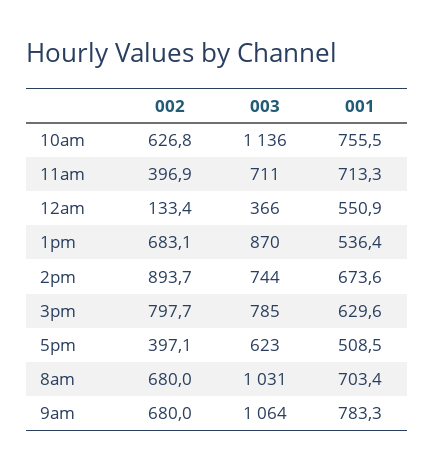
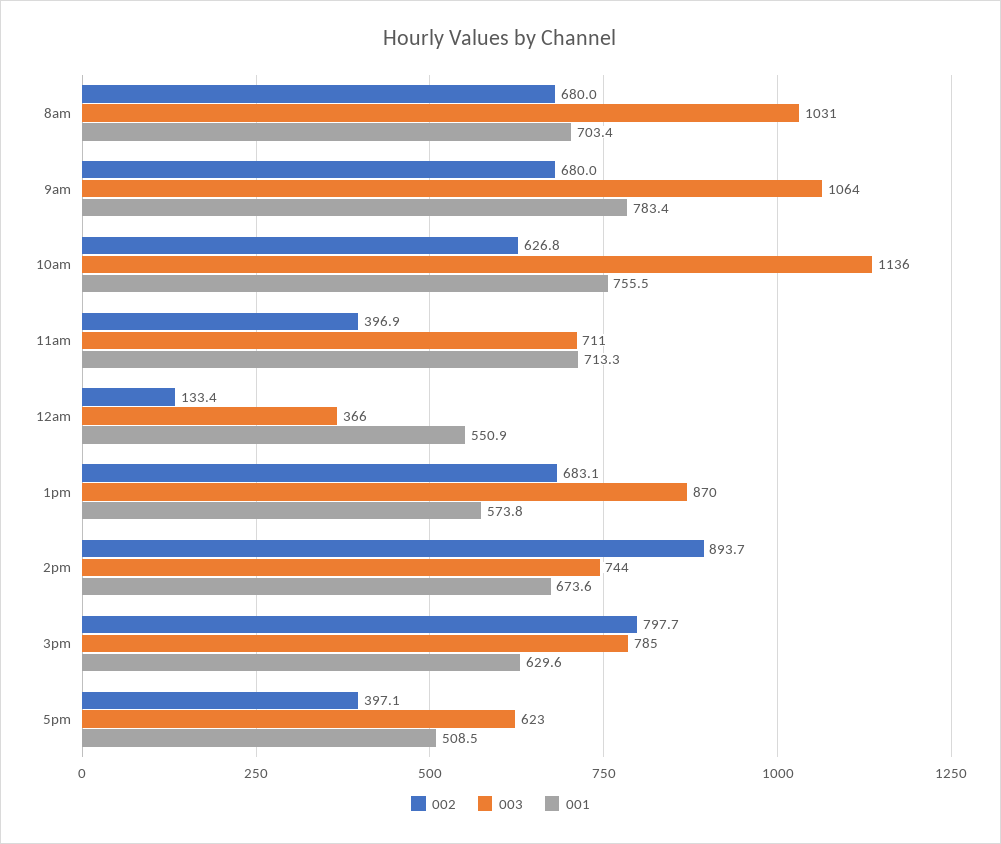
  {
    "002": {
      "10am": 626.8,
      "11am": 396.9,
      "12am": 133.4,
      "1pm": 683.1,
      "2pm": 893.7,
      "3pm": 797.7,
      "5pm": 397.1,
      "8am": 680,
      "9am": 680
    },
    "003": {
      "10am": 1136,
      "11am": 711,
      "12am": 366,
      "1pm": 870,
      "2pm": 744,
      "3pm": 785,
      "5pm": 623,
      "8am": 1031,
      "9am": 1064
    },
    "001": {
      "10am": 755.5,
      "11am": 713.3,
      "12am": 550.9,
-     "1pm": 536.4,
+     "1pm": 573.8,
      "2pm": 673.6,
      "3pm": 629.6,
      "5pm": 508.5,
      "8am": 703.4,
-     "9am": 783.3
+     "9am": 783.4
    }
  }

